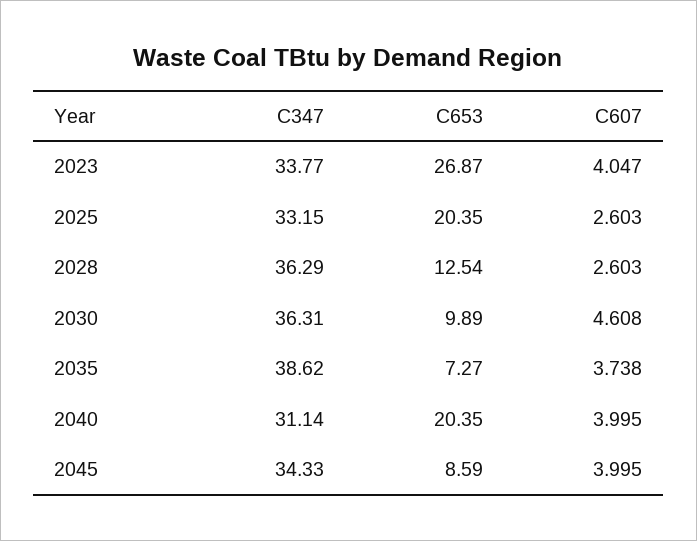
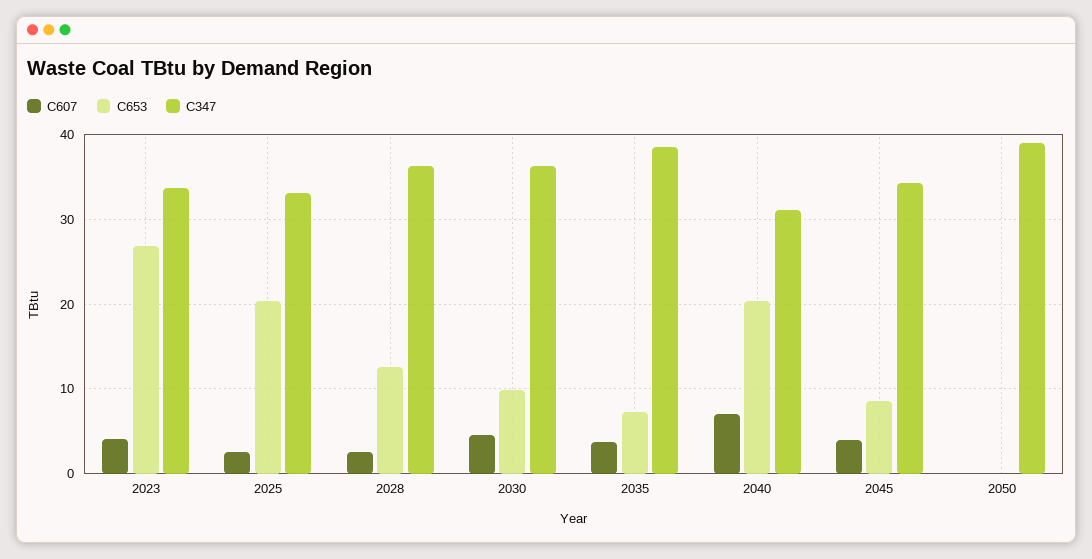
  {
    "C347": {
      "2023": 33.77,
      "2025": 33.15,
      "2028": 36.29,
      "2030": 36.31,
      "2035": 38.62,
      "2040": 31.14,
-     "2045": 34.33
+     "2045": 34.33,
+     "2050": 39
    },
    "C653": {
      "2023": 26.87,
      "2025": 20.35,
      "2028": 12.54,
      "2030": 9.89,
      "2035": 7.27,
      "2040": 20.35,
-     "2045": 8.59
+     "2045": 8.59,
+     "2050": 0
    },
    "C607": {
      "2023": 4.047,
      "2025": 2.603,
      "2028": 2.603,
      "2030": 4.608,
      "2035": 3.738,
-     "2040": 3.995,
+     "2040": 7,
-     "2045": 3.995
+     "2045": 3.995,
+     "2050": 0
    }
  }

